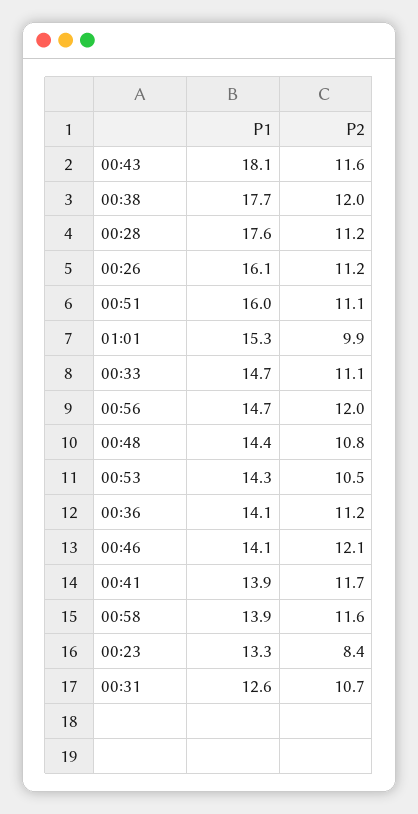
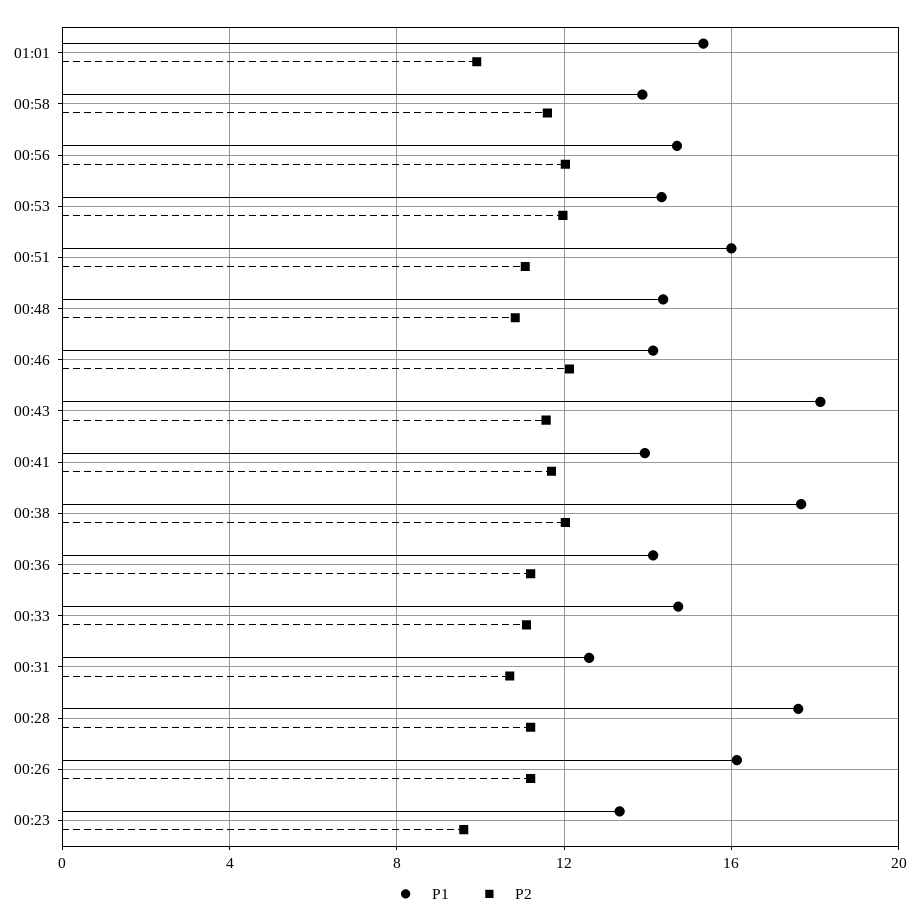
  {
    "P1": {
      "00:43": 18.1,
      "00:38": 17.7,
      "00:28": 17.6,
      "00:26": 16.1,
      "00:51": 16,
      "01:01": 15.3,
      "00:33": 14.7,
      "00:56": 14.7,
      "00:48": 14.4,
      "00:53": 14.3,
      "00:36": 14.1,
      "00:46": 14.1,
      "00:41": 13.9,
      "00:58": 13.9,
      "00:23": 13.3,
      "00:31": 12.6
    },
    "P2": {
      "00:43": 11.6,
      "00:38": 12,
      "00:28": 11.2,
      "00:26": 11.2,
      "00:51": 11.1,
      "01:01": 9.9,
      "00:33": 11.1,
      "00:56": 12,
      "00:48": 10.8,
-     "00:53": 10.5,
+     "00:53": 12,
      "00:36": 11.2,
      "00:46": 12.1,
      "00:41": 11.7,
      "00:58": 11.6,
-     "00:23": 8.4,
+     "00:23": 9.5,
      "00:31": 10.7
    }
  }

